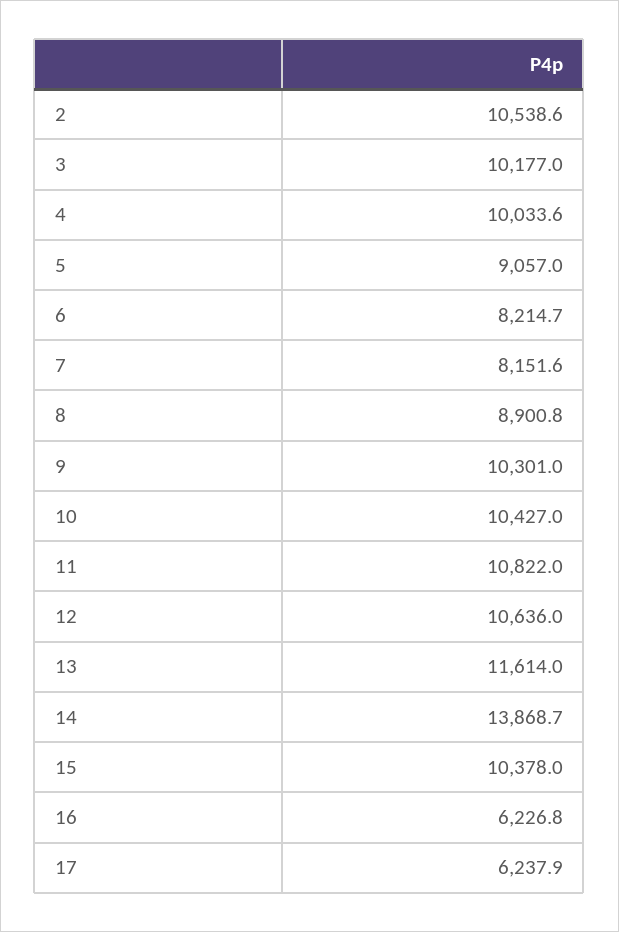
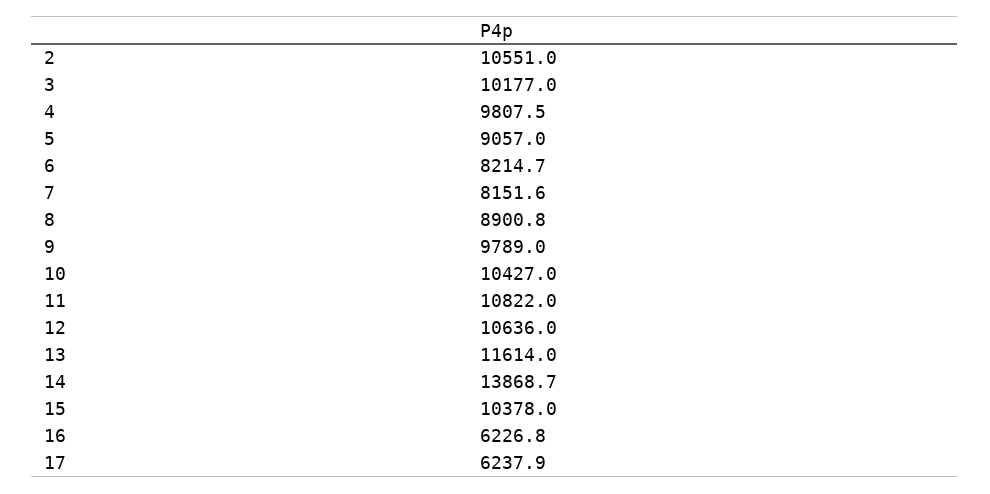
  {
-   "2": 10538.6,
+   "2": 10551,
    "3": 10177,
-   "4": 10033.6,
+   "4": 9807.5,
    "5": 9057,
    "6": 8214.7,
    "7": 8151.6,
    "8": 8900.8,
-   "9": 10301,
+   "9": 9789,
    "10": 10427,
    "11": 10822,
    "12": 10636,
    "13": 11614,
    "14": 13868.7,
    "15": 10378,
    "16": 6226.8,
    "17": 6237.9
  }

